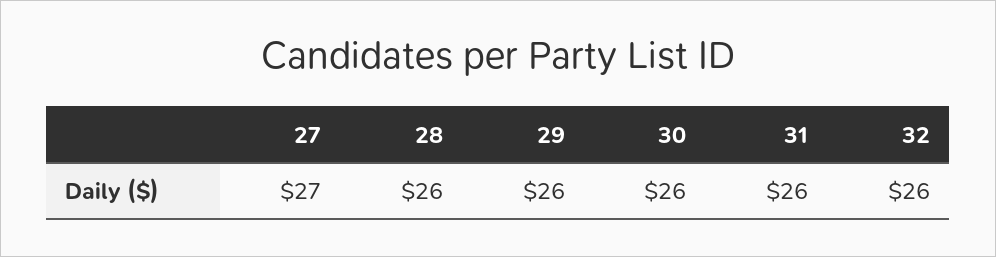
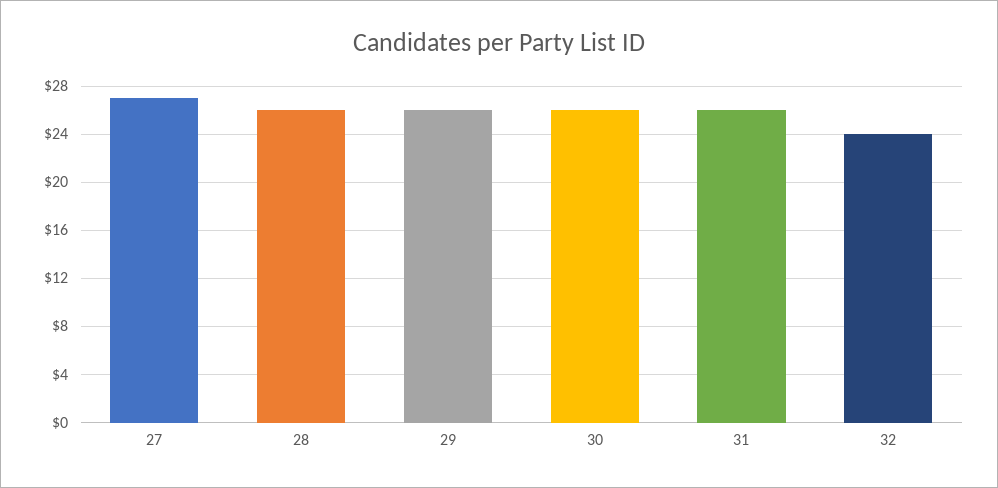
  {
    "27": 27,
    "28": 26,
    "29": 26,
    "30": 26,
    "31": 26,
-   "32": 26
+   "32": 24
  }

